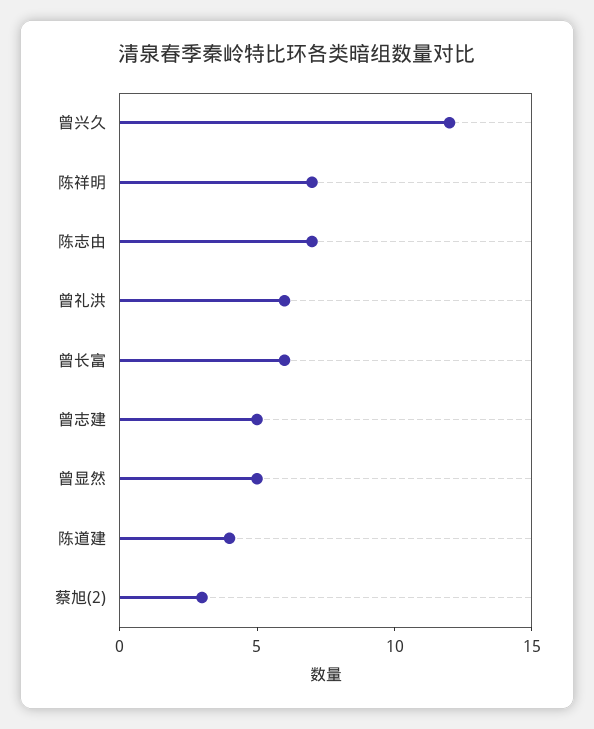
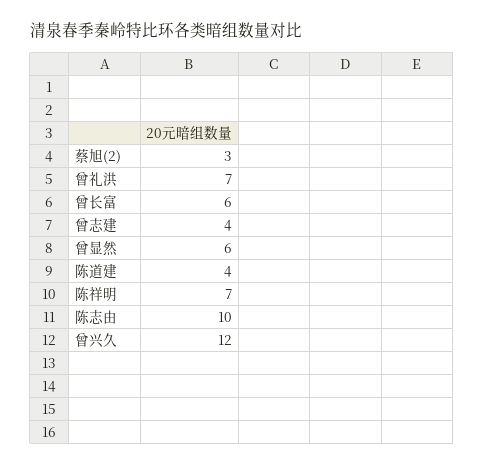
  {
    "曾兴久": 12,
    "陈祥明": 7,
-   "陈志由": 7,
+   "陈志由": 10,
-   "曾礼洪": 6,
+   "曾礼洪": 7,
    "曾长富": 6,
-   "曾志建": 5,
+   "曾志建": 4,
-   "曾显然": 5,
+   "曾显然": 6,
    "陈道建": 4,
    "蔡旭(2)": 3
  }

